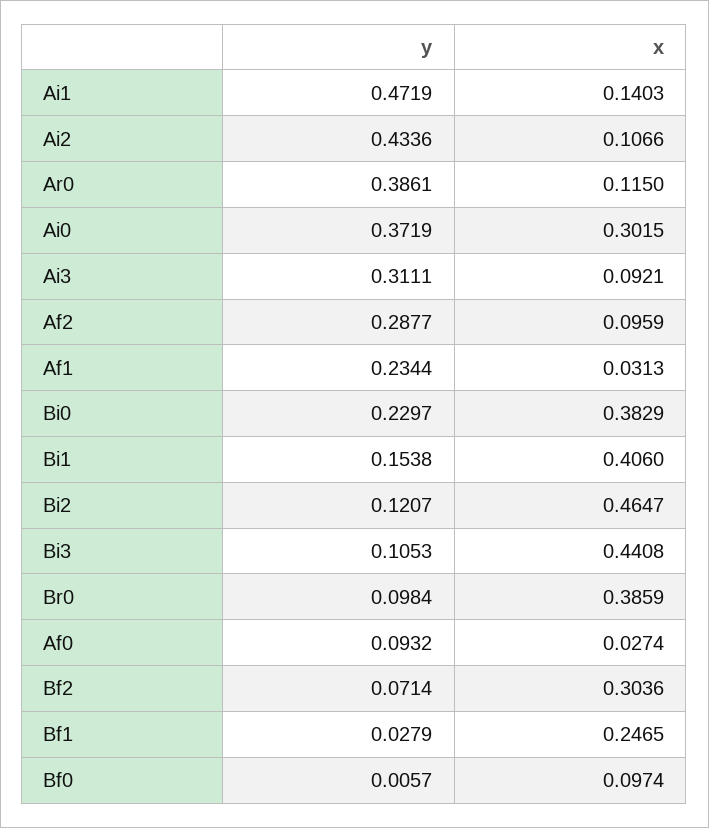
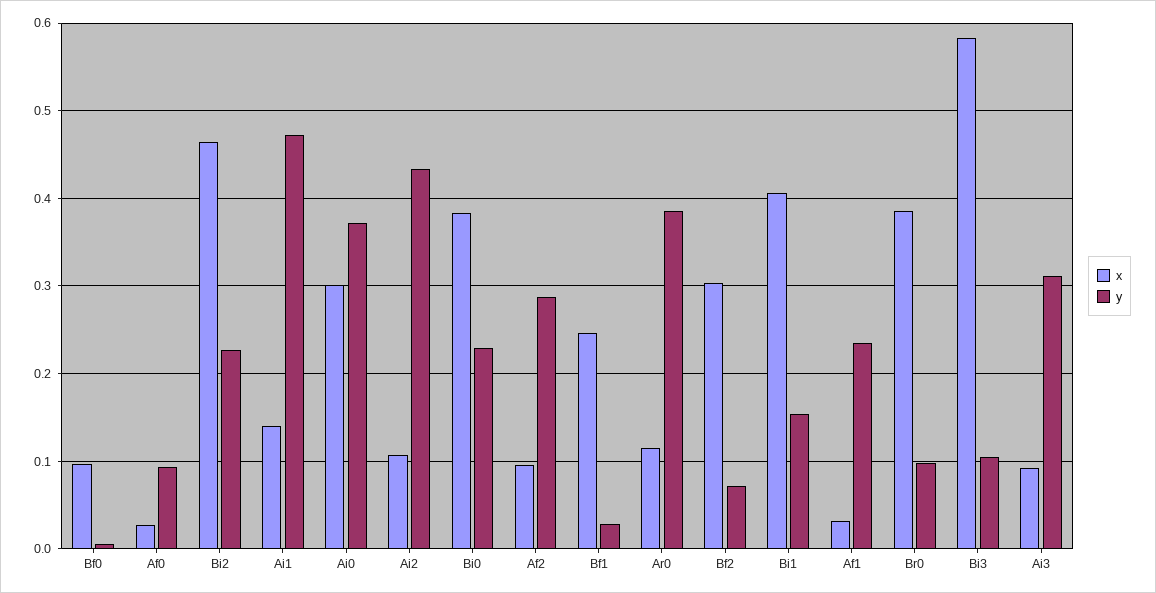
  {
    "y": {
      "Ai1": 0.4719,
      "Ai2": 0.4336,
      "Ar0": 0.3861,
      "Ai0": 0.3719,
      "Ai3": 0.3111,
      "Af2": 0.2877,
      "Af1": 0.2344,
      "Bi0": 0.2297,
      "Bi1": 0.1538,
-     "Bi2": 0.1207,
+     "Bi2": 0.23,
      "Bi3": 0.1053,
      "Br0": 0.0984,
      "Af0": 0.0932,
      "Bf2": 0.0714,
      "Bf1": 0.0279,
      "Bf0": 0.0057
    },
    "x": {
      "Ai1": 0.1403,
      "Ai2": 0.1066,
      "Ar0": 0.115,
      "Ai0": 0.3015,
      "Ai3": 0.0921,
      "Af2": 0.0959,
      "Af1": 0.0313,
      "Bi0": 0.3829,
      "Bi1": 0.406,
      "Bi2": 0.4647,
-     "Bi3": 0.4408,
+     "Bi3": 0.58,
      "Br0": 0.3859,
      "Af0": 0.0274,
      "Bf2": 0.3036,
      "Bf1": 0.2465,
      "Bf0": 0.0974
    }
  }

